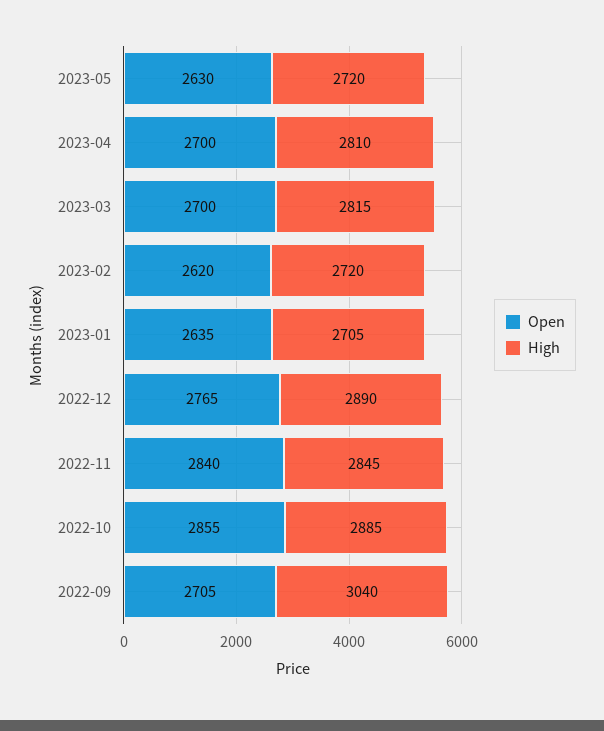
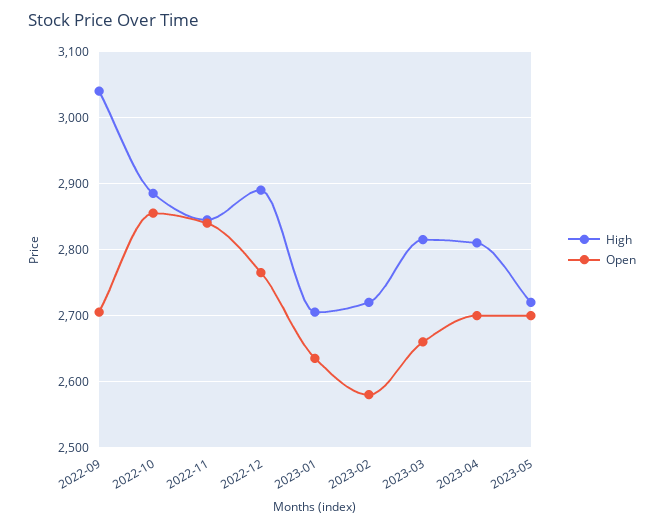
  {
    "Open": {
-     "2023-05": 2630,
+     "2023-05": 2700,
      "2023-04": 2700,
-     "2023-03": 2700,
+     "2023-03": 2660,
-     "2023-02": 2620,
+     "2023-02": 2580,
      "2023-01": 2635,
      "2022-12": 2765,
      "2022-11": 2840,
      "2022-10": 2855,
      "2022-09": 2705
    },
    "High": {
      "2023-05": 2720,
      "2023-04": 2810,
      "2023-03": 2815,
      "2023-02": 2720,
      "2023-01": 2705,
      "2022-12": 2890,
      "2022-11": 2845,
      "2022-10": 2885,
      "2022-09": 3040
    }
  }

